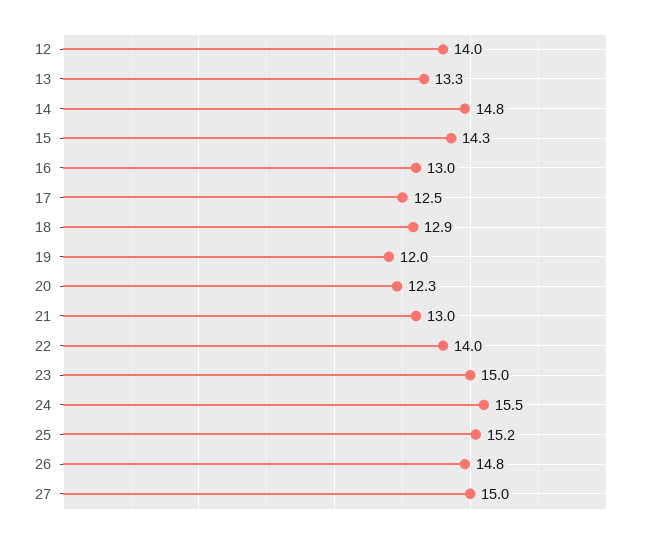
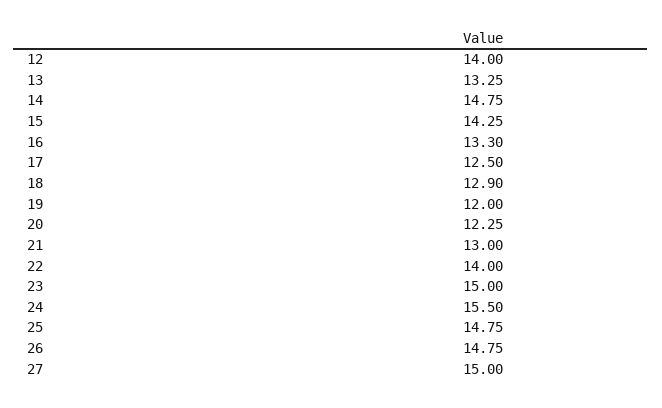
  {
    "12": 14,
    "13": 13.25,
    "14": 14.75,
    "15": 14.25,
-   "16": 13,
+   "16": 13.3,
    "17": 12.5,
    "18": 12.9,
    "19": 12,
    "20": 12.25,
    "21": 13,
    "22": 14,
    "23": 15,
    "24": 15.5,
-   "25": 15.2,
+   "25": 14.75,
    "26": 14.75,
    "27": 15
  }

